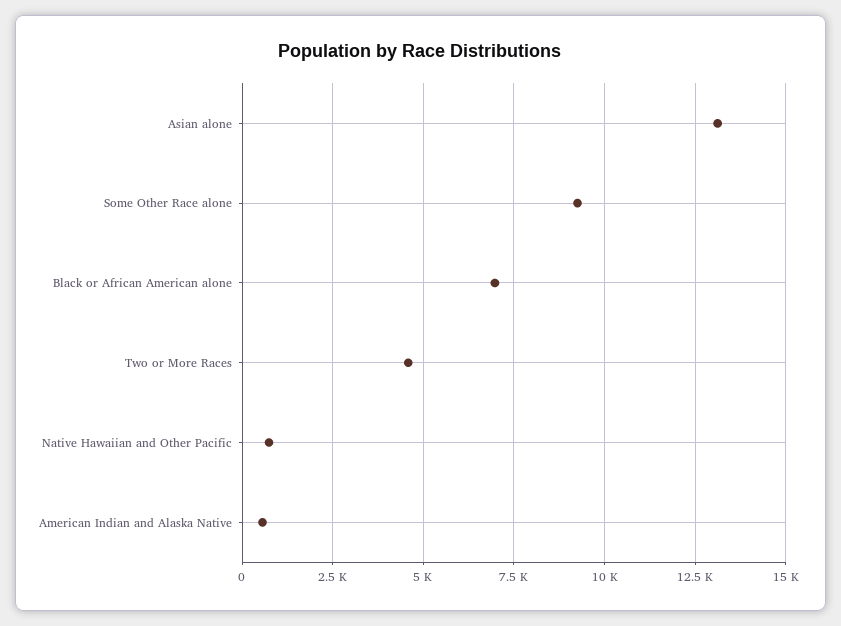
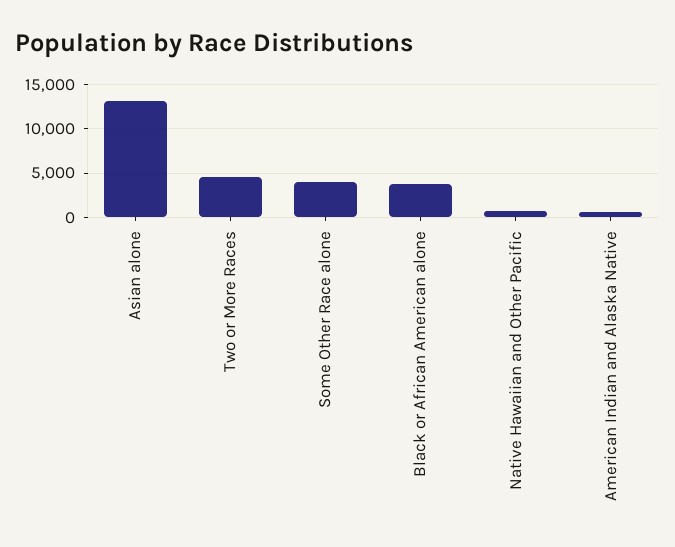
  {
    "Asian alone": 13000,
-   "Some Other Race alone": 9250,
+   "Some Other Race alone": 4000,
-   "Black or African American alone": 7000,
+   "Black or African American alone": 4000,
    "Two or More Races": 4500,
    "Native Hawaiian and Other Pacific": 750,
    "American Indian and Alaska Native": 500
  }

